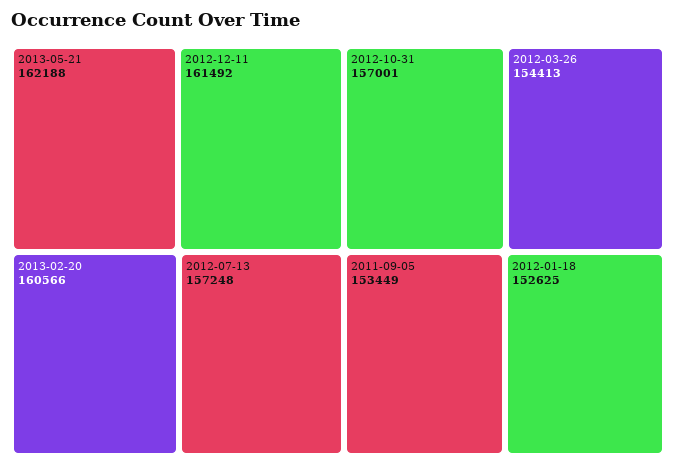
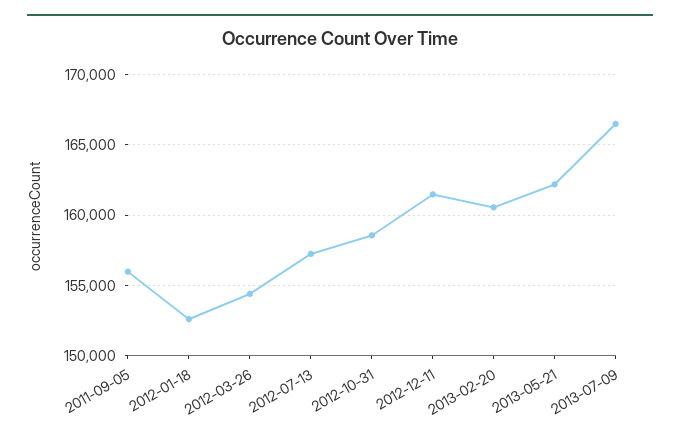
  {
    "2013-05-21": 162188,
    "2012-12-11": 161492,
    "2013-02-20": 160566,
    "2012-07-13": 157248,
-   "2012-10-31": 157001,
+   "2012-10-31": 158500,
    "2012-03-26": 154413,
-   "2011-09-05": 153449,
+   "2011-09-05": 156000,
-   "2012-01-18": 152625
+   "2012-01-18": 152625,
+   "2013-07-09": 166500
  }

